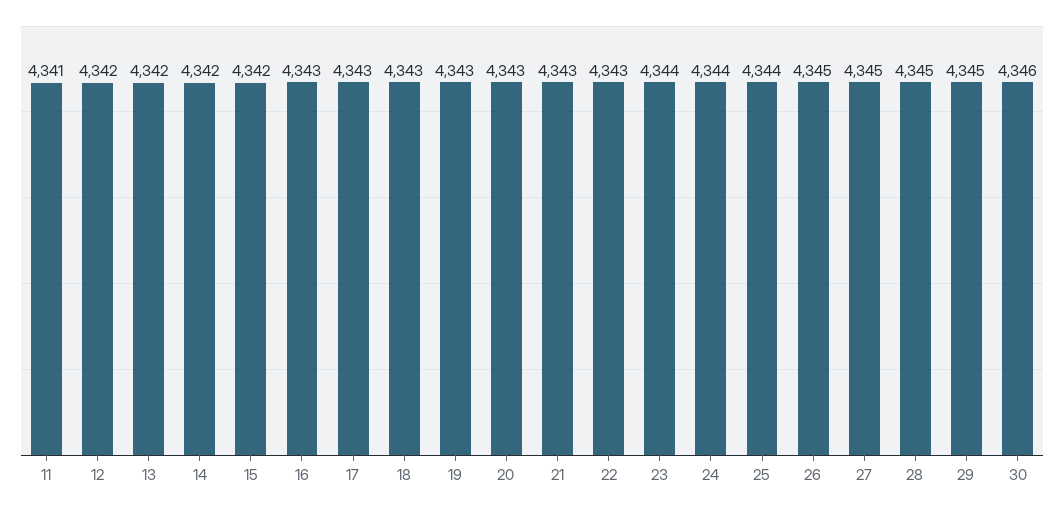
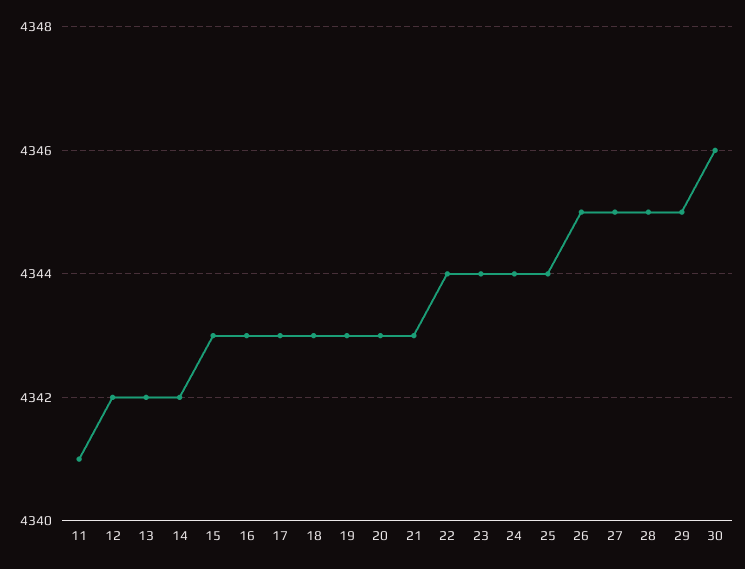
  {
    "11": 4341,
    "12": 4342,
    "13": 4342,
    "14": 4342,
-   "15": 4342,
+   "15": 4343,
    "16": 4343,
    "17": 4343,
    "18": 4343,
    "19": 4343,
    "20": 4343,
    "21": 4343,
-   "22": 4343,
+   "22": 4344,
    "23": 4344,
    "24": 4344,
    "25": 4344,
    "26": 4345,
    "27": 4345,
    "28": 4345,
    "29": 4345,
    "30": 4346
  }

